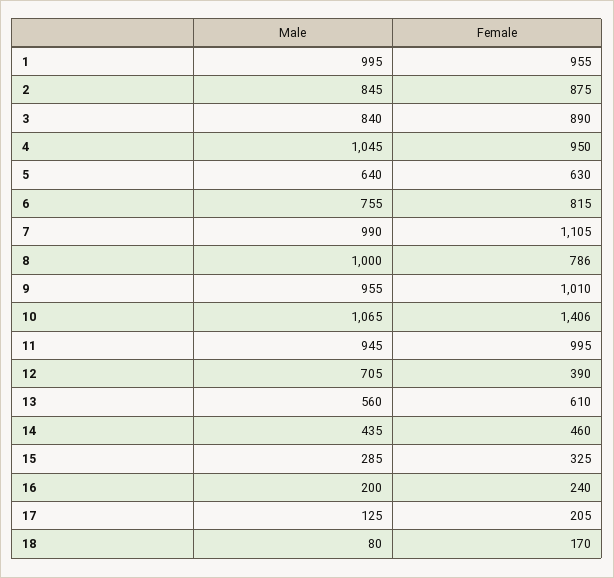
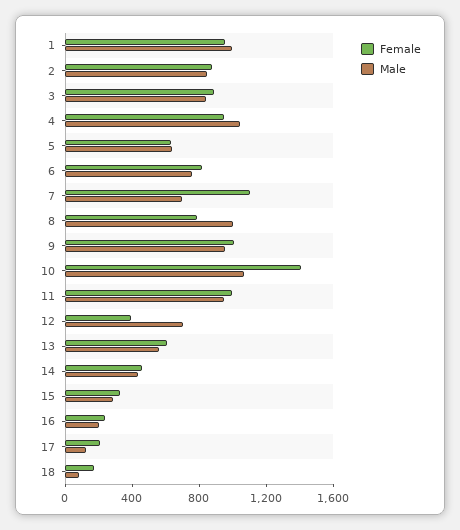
  {
    "Male": {
      "1": 995,
      "2": 845,
      "3": 840,
      "4": 1045,
      "5": 640,
      "6": 755,
-     "7": 990,
+     "7": 700,
      "8": 1000,
      "9": 955,
      "10": 1065,
      "11": 945,
      "12": 705,
      "13": 560,
      "14": 435,
      "15": 285,
      "16": 200,
      "17": 125,
      "18": 80
    },
    "Female": {
      "1": 955,
      "2": 875,
      "3": 890,
      "4": 950,
      "5": 630,
      "6": 815,
      "7": 1105,
      "8": 786,
      "9": 1010,
      "10": 1406,
      "11": 995,
      "12": 390,
      "13": 610,
      "14": 460,
      "15": 325,
      "16": 240,
      "17": 205,
      "18": 170
    }
  }

